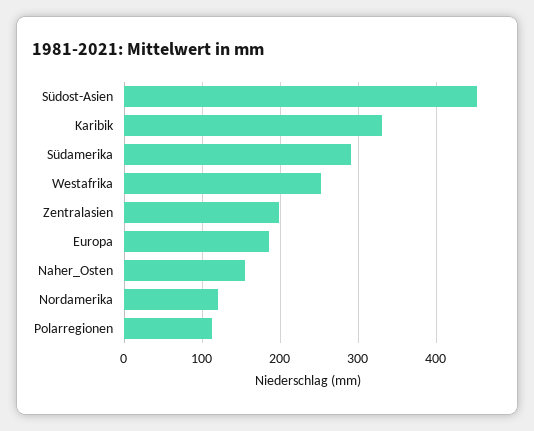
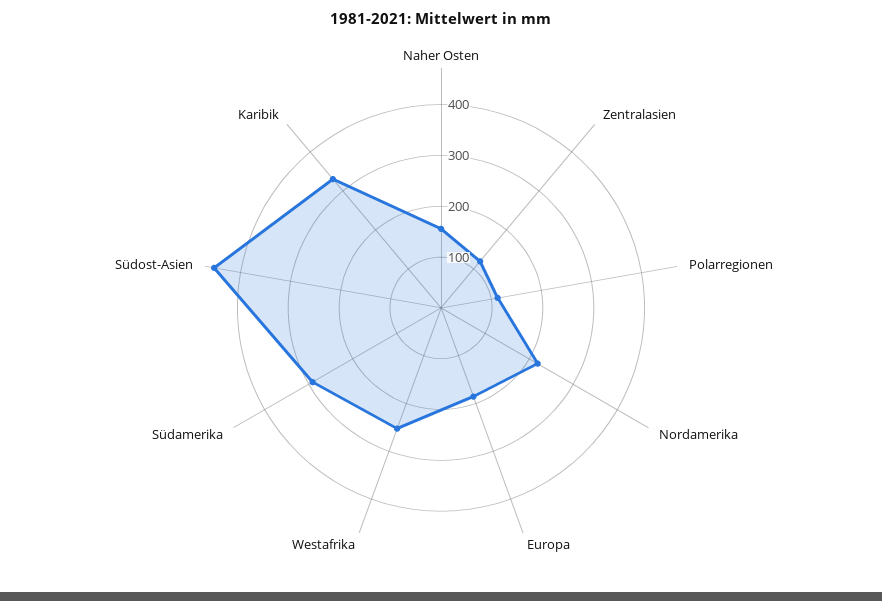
  {
    "Südost-Asien": 450,
    "Karibik": 330,
    "Südamerika": 290,
    "Westafrika": 250,
-   "Zentralasien": 200,
+   "Zentralasien": 120,
    "Europa": 190,
    "Naher_Osten": 160,
-   "Nordamerika": 120,
+   "Nordamerika": 220,
    "Polarregionen": 110
  }

